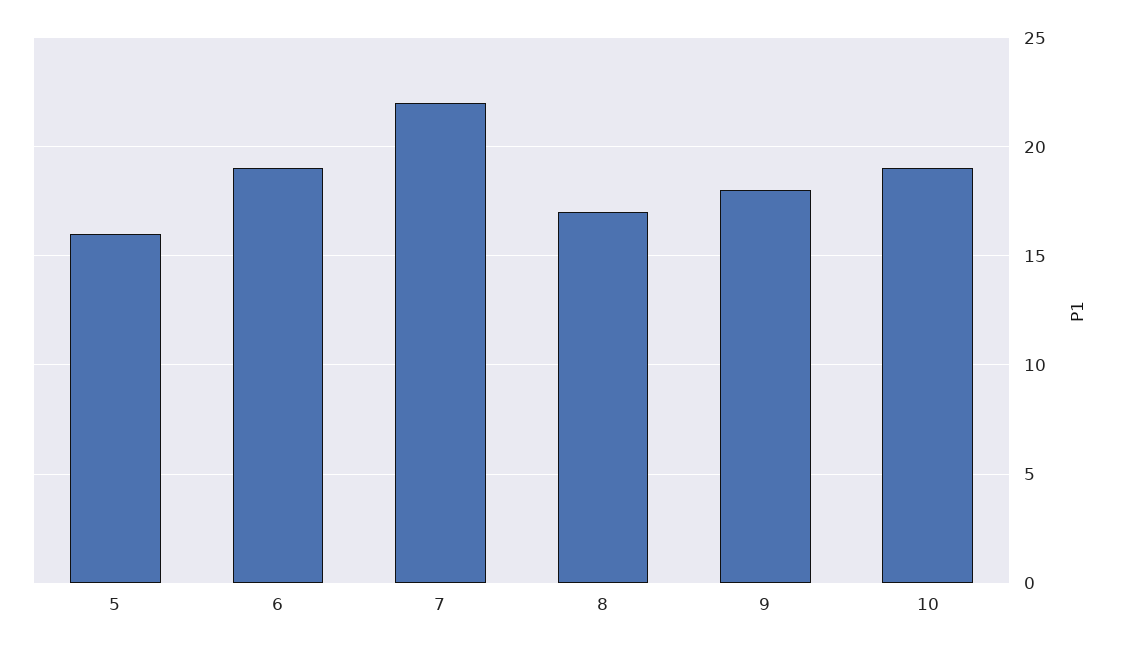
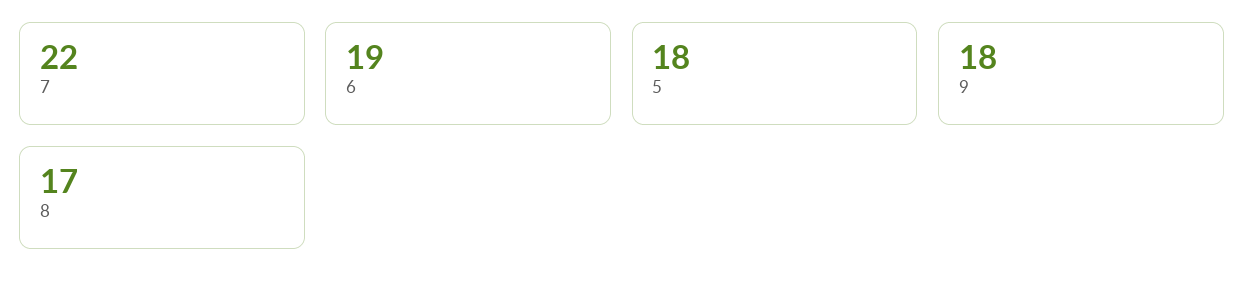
  {
-   "5": 16,
+   "5": 18,
    "6": 19,
    "7": 22,
    "8": 17,
-   "9": 18,
+   "9": 18
-   "10": 19
  }

